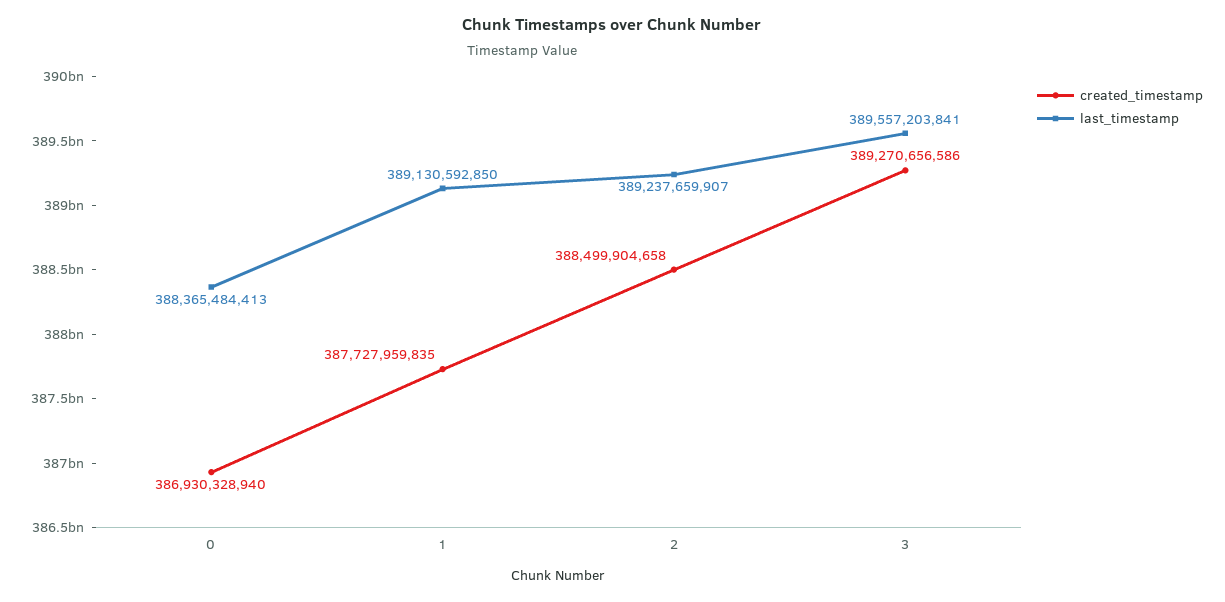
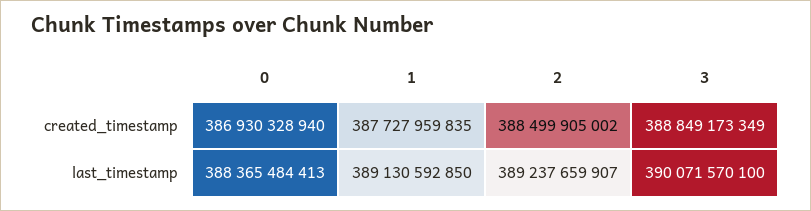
  {
    "created_timestamp": {
      "0": 386930328940,
      "1": 387727959835,
-     "2": 388499904658,
+     "2": 388499905002,
-     "3": 389270656586
+     "3": 388849173349
    },
    "last_timestamp": {
      "0": 388365484413,
      "1": 389130592850,
      "2": 389237659907,
-     "3": 389557203841
+     "3": 390071570100
    }
  }

